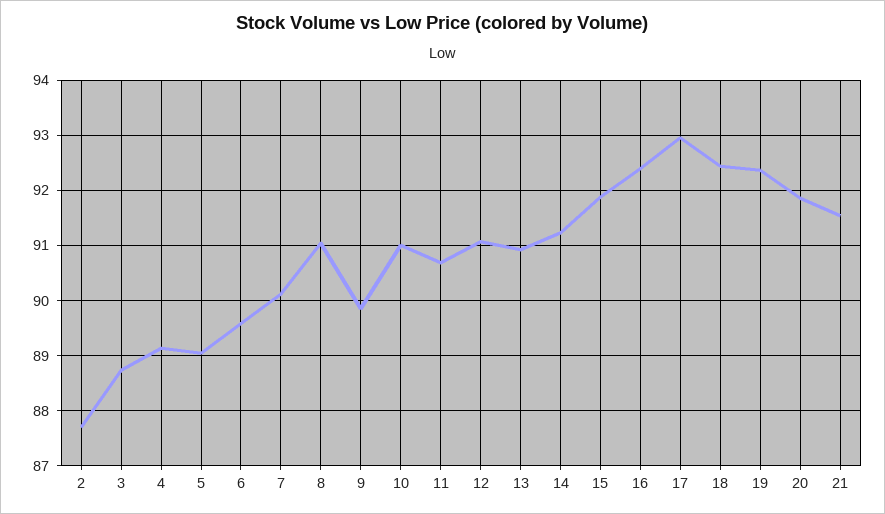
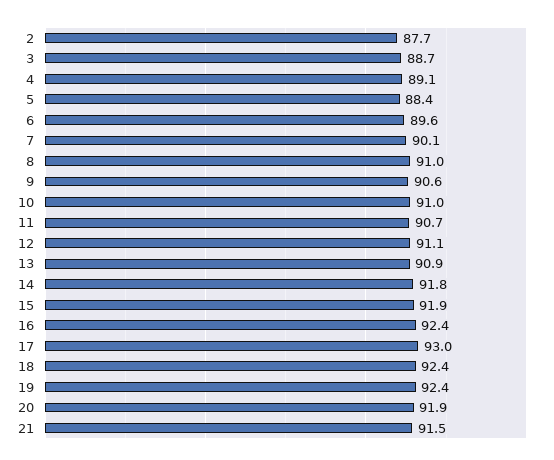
  {
    "2": 87.7,
    "3": 88.7,
    "4": 89.1,
-   "5": 89,
+   "5": 88.4,
    "6": 89.6,
    "7": 90.1,
    "8": 91,
-   "9": 89.8,
+   "9": 90.6,
    "10": 91,
    "11": 90.7,
    "12": 91.1,
    "13": 90.9,
-   "14": 91.2,
+   "14": 91.8,
    "15": 91.9,
    "16": 92.4,
    "17": 93,
    "18": 92.4,
    "19": 92.4,
    "20": 91.9,
    "21": 91.5
  }

